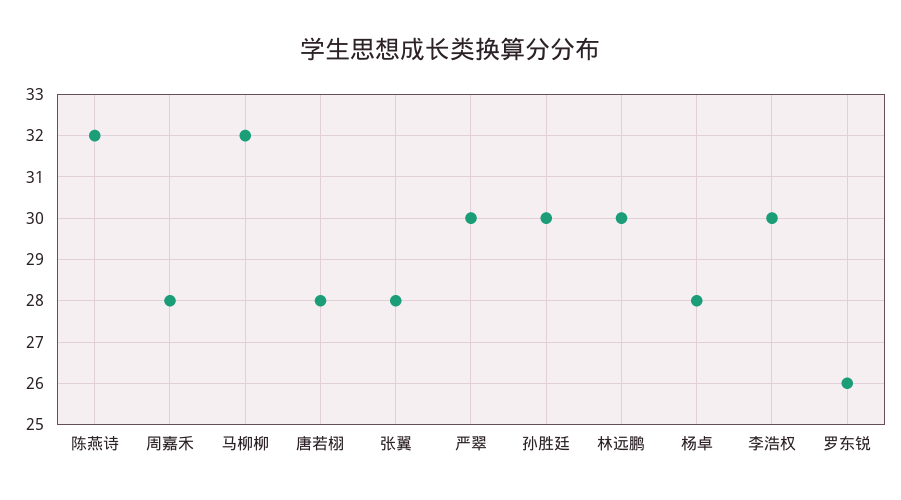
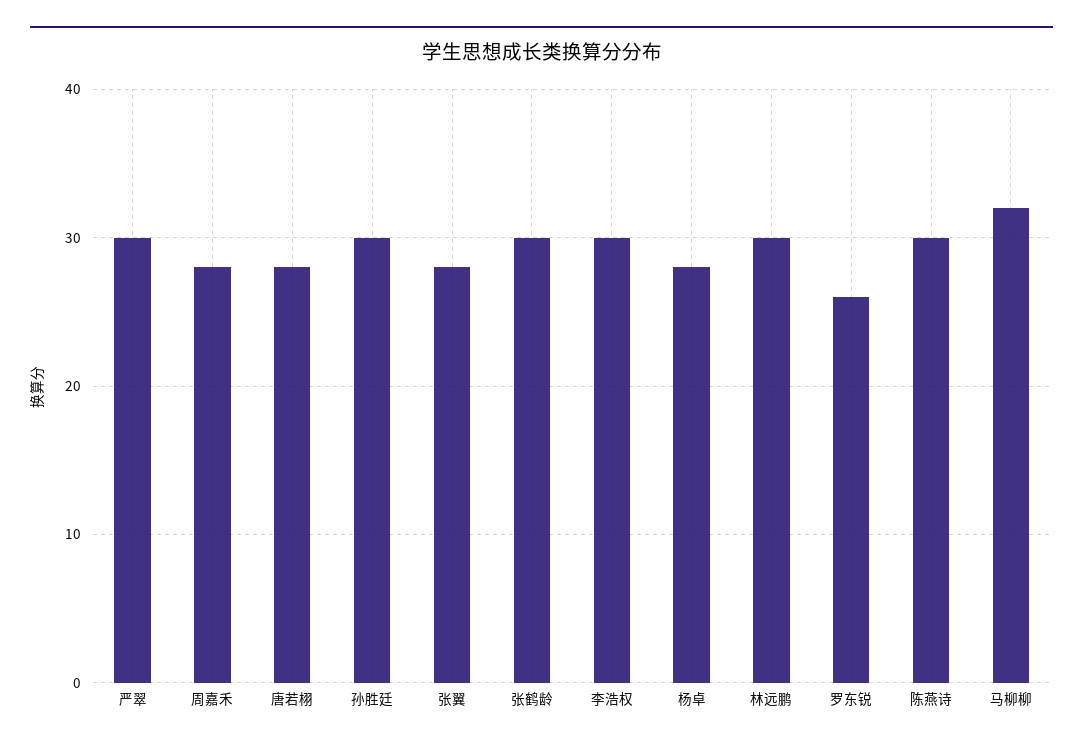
  {
-   "陈燕诗": 32,
+   "陈燕诗": 30,
    "周嘉禾": 28,
    "马柳柳": 32,
    "唐若栩": 28,
    "张翼": 28,
    "严翠": 30,
    "孙胜廷": 30,
    "林远鹏": 30,
    "杨卓": 28,
    "李浩权": 30,
-   "罗东锐": 26
+   "罗东锐": 26,
+   "张鹤龄": 30
  }

